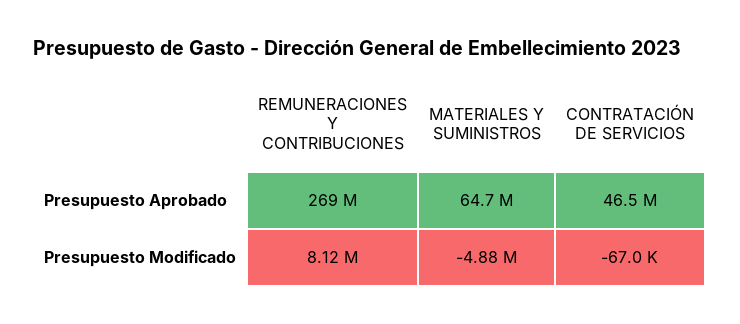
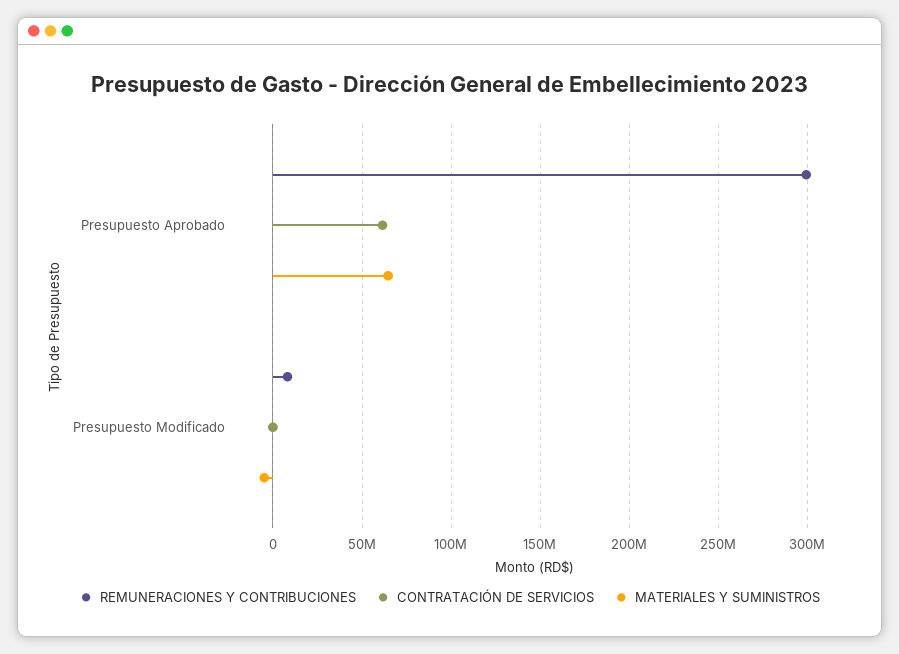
  {
    "REMUNERACIONES Y CONTRIBUCIONES": {
-     "Presupuesto Aprobado": 269000000,
+     "Presupuesto Aprobado": 300000000,
      "Presupuesto Modificado": 8120000
    },
    "MATERIALES Y SUMINISTROS": {
      "Presupuesto Aprobado": 64700000,
      "Presupuesto Modificado": -4880000
    },
    "CONTRATACIÓN DE SERVICIOS": {
-     "Presupuesto Aprobado": 46500000,
+     "Presupuesto Aprobado": 60000000,
      "Presupuesto Modificado": -67000
    }
  }

